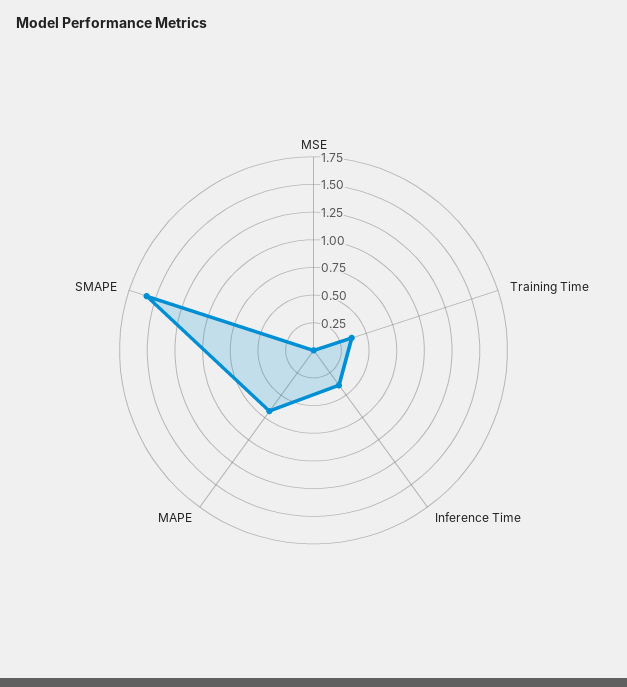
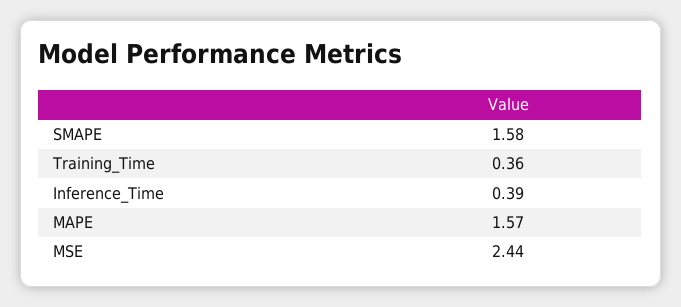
  {
-   "MSE": 0,
+   "MSE": 2.44,
    "Training Time": 0.36,
    "Inference Time": 0.39,
-   "MAPE": 0.75,
+   "MAPE": 1.57,
    "SMAPE": 1.58
  }

